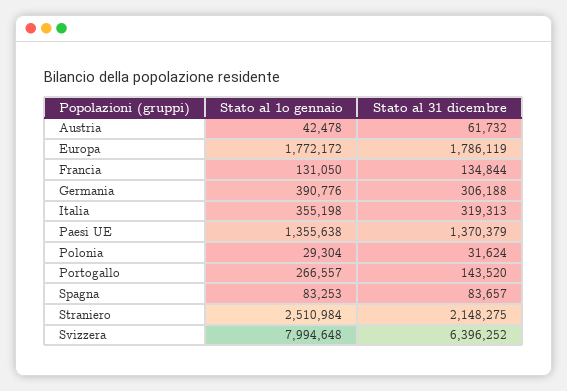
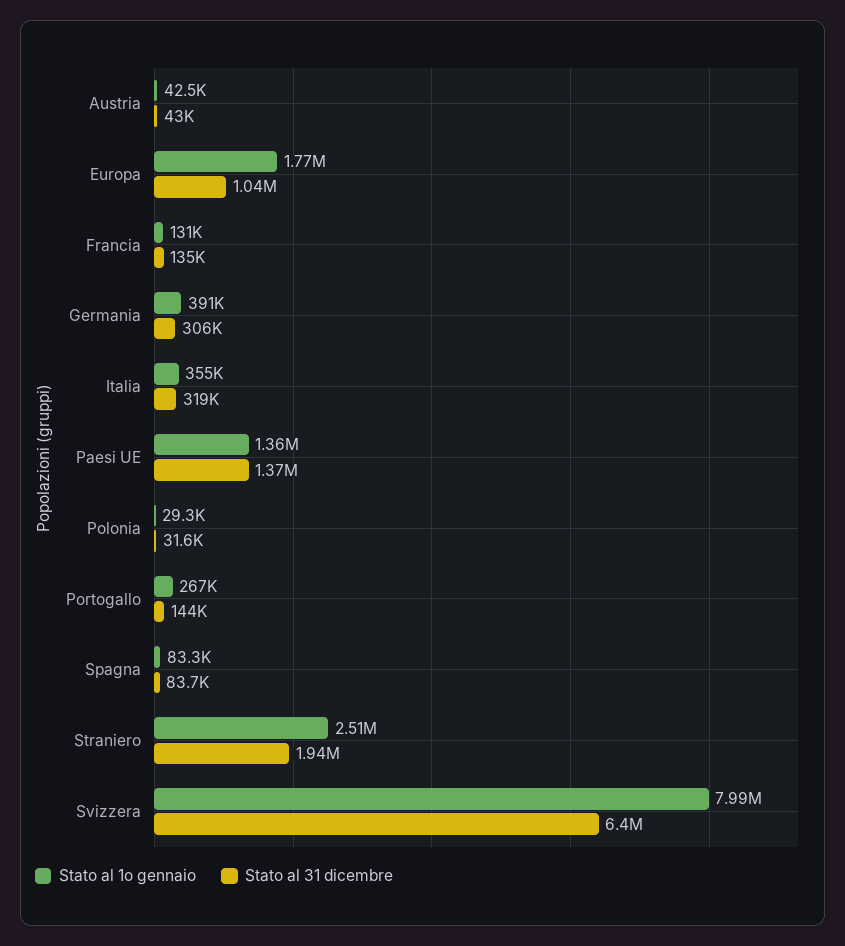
  {
    "Stato al 1o gennaio": {
      "Austria": 42478,
      "Europa": 1772172,
      "Francia": 131050,
      "Germania": 390776,
      "Italia": 355198,
      "Paesi UE": 1355638,
      "Polonia": 29304,
      "Portogallo": 266557,
      "Spagna": 83253,
      "Straniero": 2510984,
      "Svizzera": 7994648
    },
    "Stato al 31 dicembre": {
-     "Austria": 61732,
+     "Austria": 43000,
-     "Europa": 1786119,
+     "Europa": 1040000,
      "Francia": 134844,
      "Germania": 306188,
      "Italia": 319313,
      "Paesi UE": 1370379,
      "Polonia": 31624,
      "Portogallo": 143520,
      "Spagna": 83657,
-     "Straniero": 2148275,
+     "Straniero": 1940000,
      "Svizzera": 6396252
    }
  }

